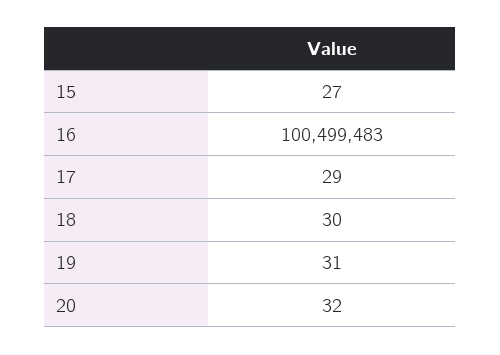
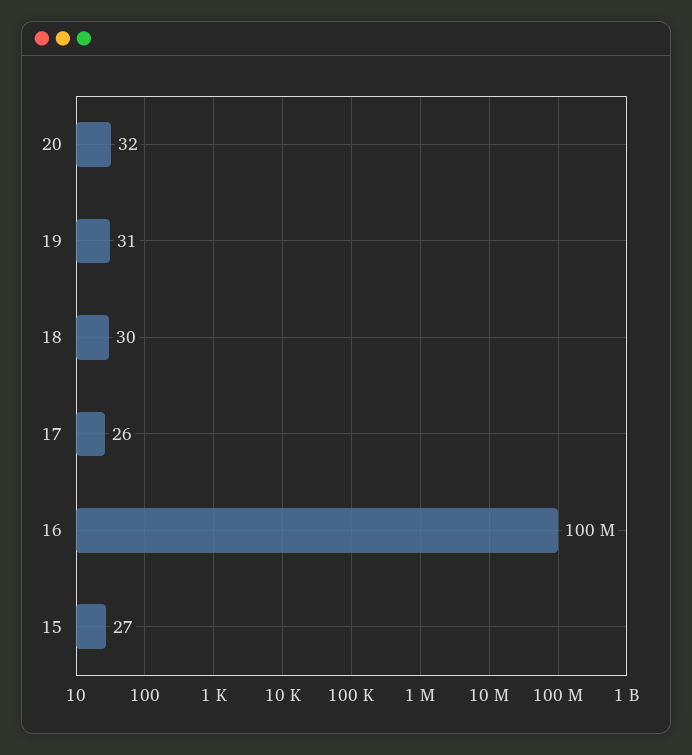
  {
    "15": 27,
    "16": 100499483,
-   "17": 29,
+   "17": 26,
    "18": 30,
    "19": 31,
    "20": 32
  }

